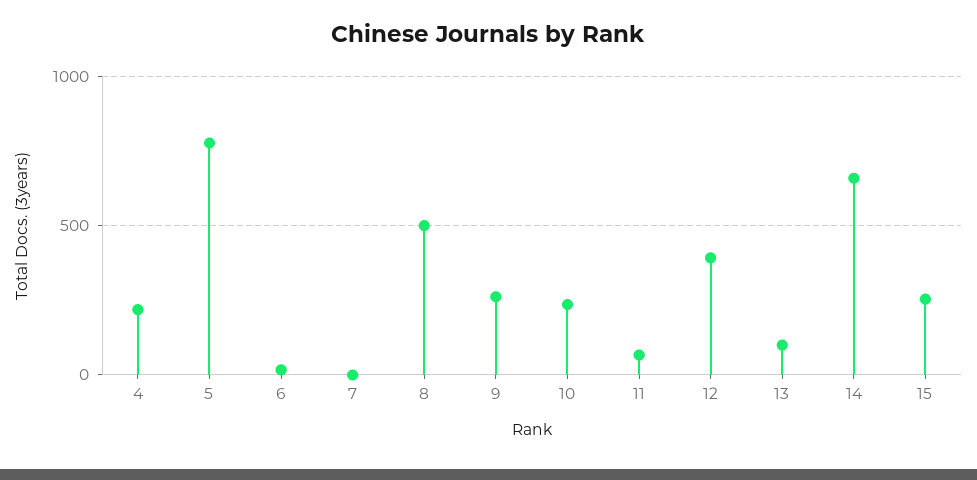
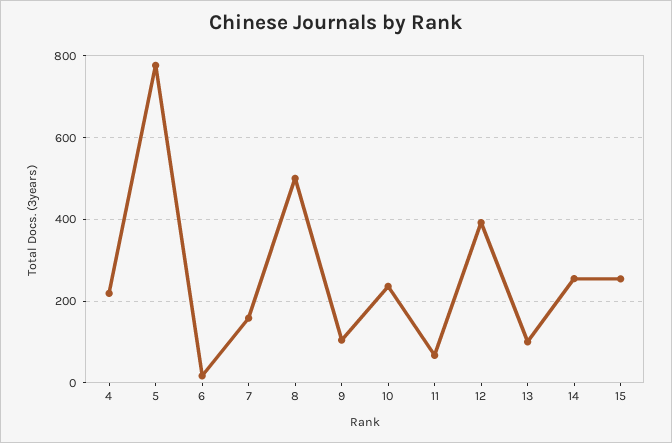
  {
    "4": 220,
    "5": 780,
    "6": 20,
-   "7": 0,
+   "7": 160,
    "8": 500,
-   "9": 250,
+   "9": 100,
    "10": 240,
    "11": 60,
    "12": 400,
    "13": 100,
-   "14": 650,
+   "14": 260,
    "15": 260
  }

